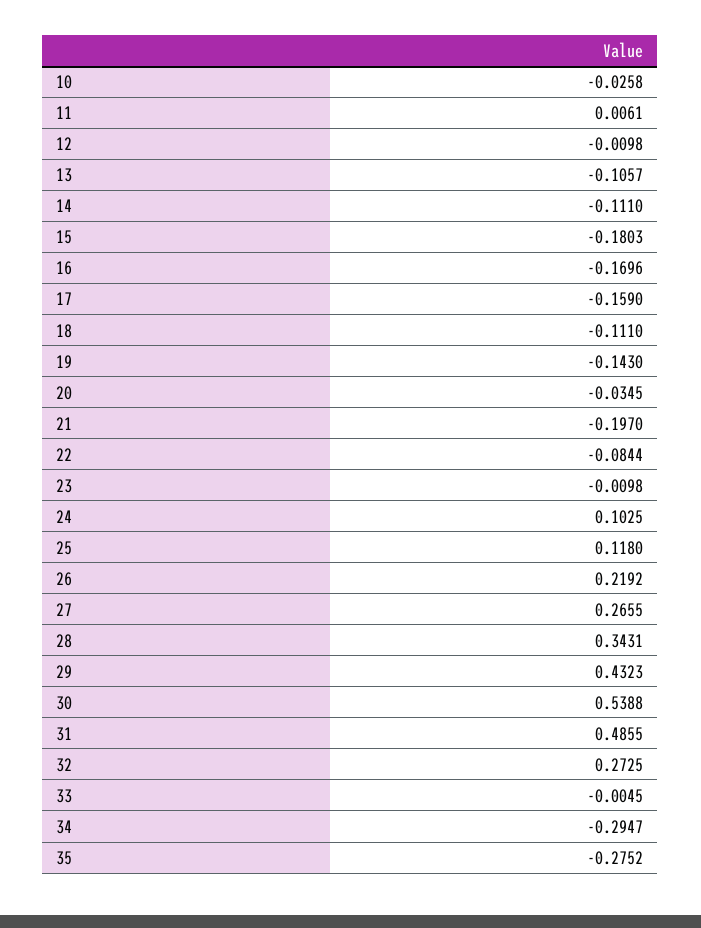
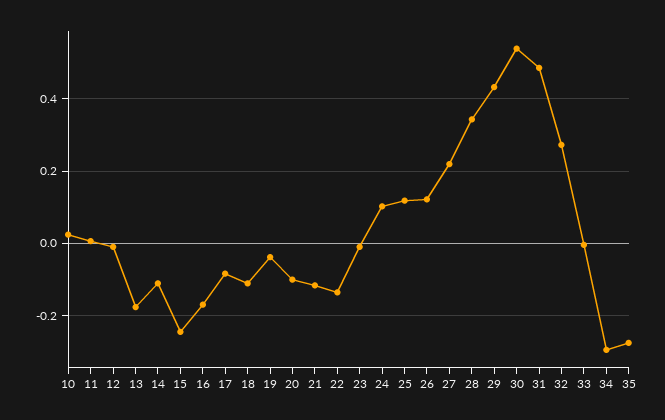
  {
-   "10": -0.0258,
+   "10": 0.02,
    "11": 0.0061,
    "12": -0.0098,
-   "13": -0.1057,
+   "13": -0.18,
    "14": -0.111,
-   "15": -0.1803,
+   "15": -0.24,
    "16": -0.1696,
-   "17": -0.159,
+   "17": -0.08,
    "18": -0.111,
-   "19": -0.143,
+   "19": -0.04,
-   "20": -0.0345,
+   "20": -0.1,
-   "21": -0.197,
+   "21": -0.12,
-   "22": -0.0844,
+   "22": -0.14,
    "23": -0.0098,
    "24": 0.1025,
    "25": 0.118,
-   "26": 0.2192,
+   "26": 0.12,
-   "27": 0.2655,
+   "27": 0.22,
    "28": 0.3431,
    "29": 0.4323,
    "30": 0.5388,
    "31": 0.4855,
    "32": 0.2725,
    "33": -0.0045,
    "34": -0.2947,
    "35": -0.2752
  }

